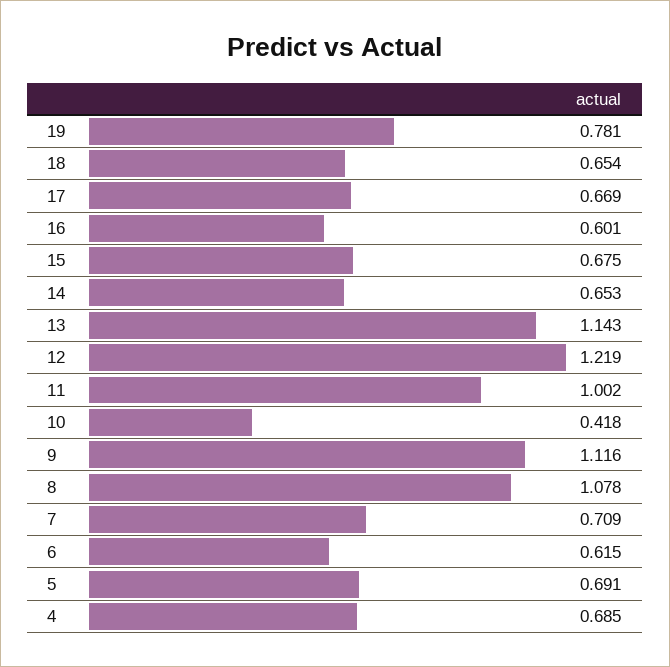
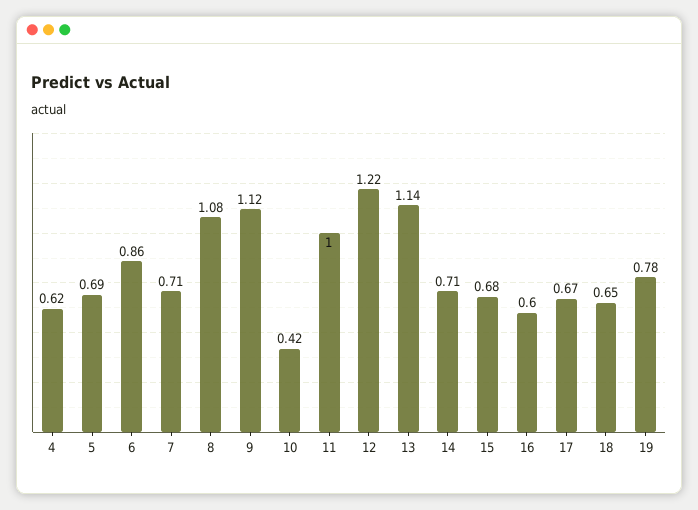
  {
    "19": 0.781,
    "18": 0.654,
    "17": 0.669,
    "16": 0.601,
    "15": 0.675,
-   "14": 0.653,
+   "14": 0.71,
    "13": 1.143,
    "12": 1.219,
    "11": 1.002,
    "10": 0.418,
    "9": 1.116,
    "8": 1.078,
    "7": 0.709,
-   "6": 0.615,
+   "6": 0.86,
    "5": 0.691,
-   "4": 0.685
+   "4": 0.62
  }

